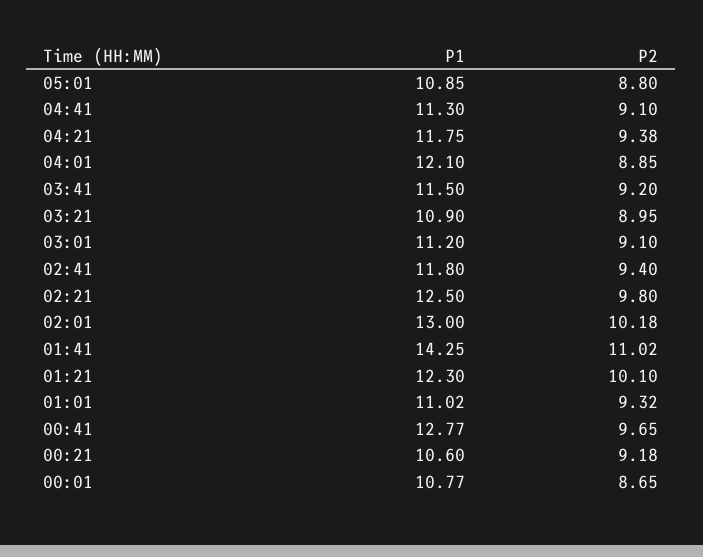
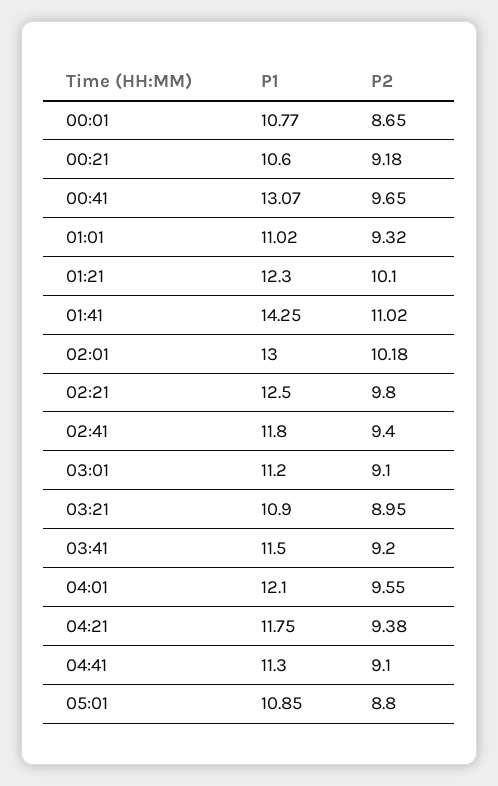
  {
    "P1": {
      "05:01": 10.85,
      "04:41": 11.3,
      "04:21": 11.75,
      "04:01": 12.1,
      "03:41": 11.5,
      "03:21": 10.9,
      "03:01": 11.2,
      "02:41": 11.8,
      "02:21": 12.5,
      "02:01": 13,
      "01:41": 14.25,
      "01:21": 12.3,
      "01:01": 11.02,
-     "00:41": 12.77,
+     "00:41": 13.07,
      "00:21": 10.6,
      "00:01": 10.77
    },
    "P2": {
      "05:01": 8.8,
      "04:41": 9.1,
      "04:21": 9.38,
-     "04:01": 8.85,
+     "04:01": 9.55,
      "03:41": 9.2,
      "03:21": 8.95,
      "03:01": 9.1,
      "02:41": 9.4,
      "02:21": 9.8,
      "02:01": 10.18,
      "01:41": 11.02,
      "01:21": 10.1,
      "01:01": 9.32,
      "00:41": 9.65,
      "00:21": 9.18,
      "00:01": 8.65
    }
  }

